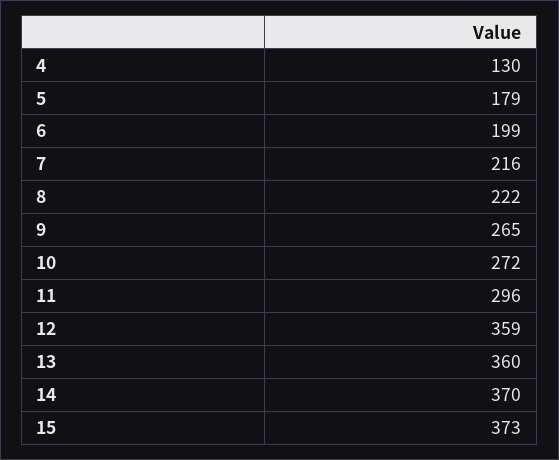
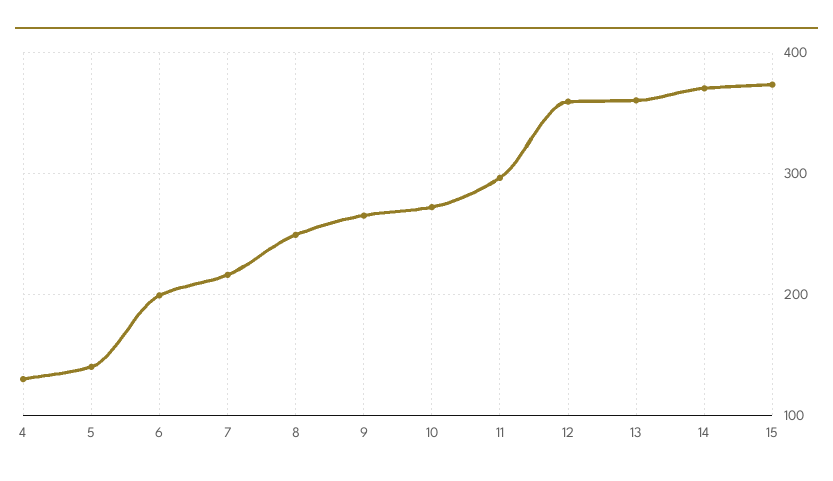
  {
    "4": 130,
-   "5": 179,
+   "5": 140,
    "6": 199,
    "7": 216,
-   "8": 222,
+   "8": 250,
    "9": 265,
    "10": 272,
    "11": 296,
    "12": 359,
    "13": 360,
    "14": 370,
    "15": 373
  }

